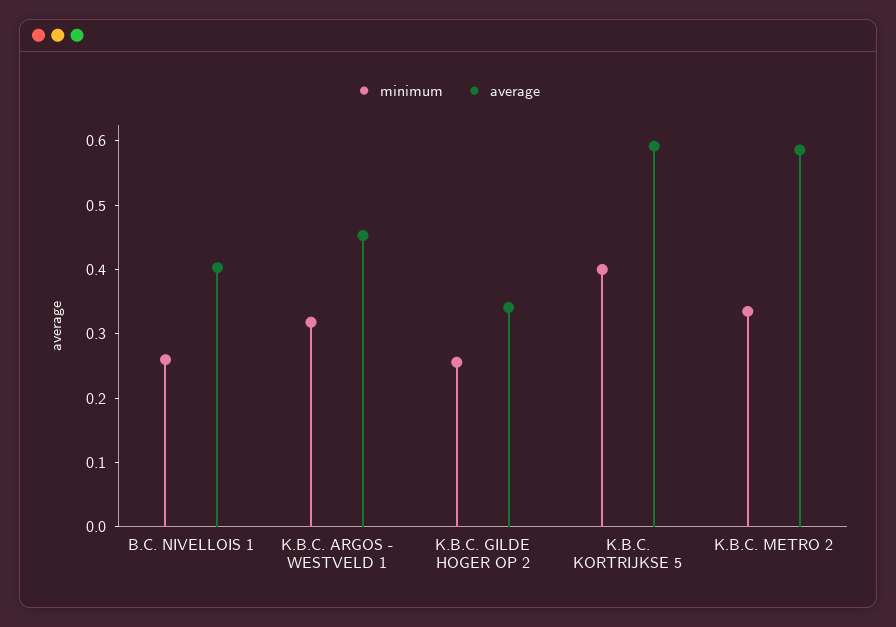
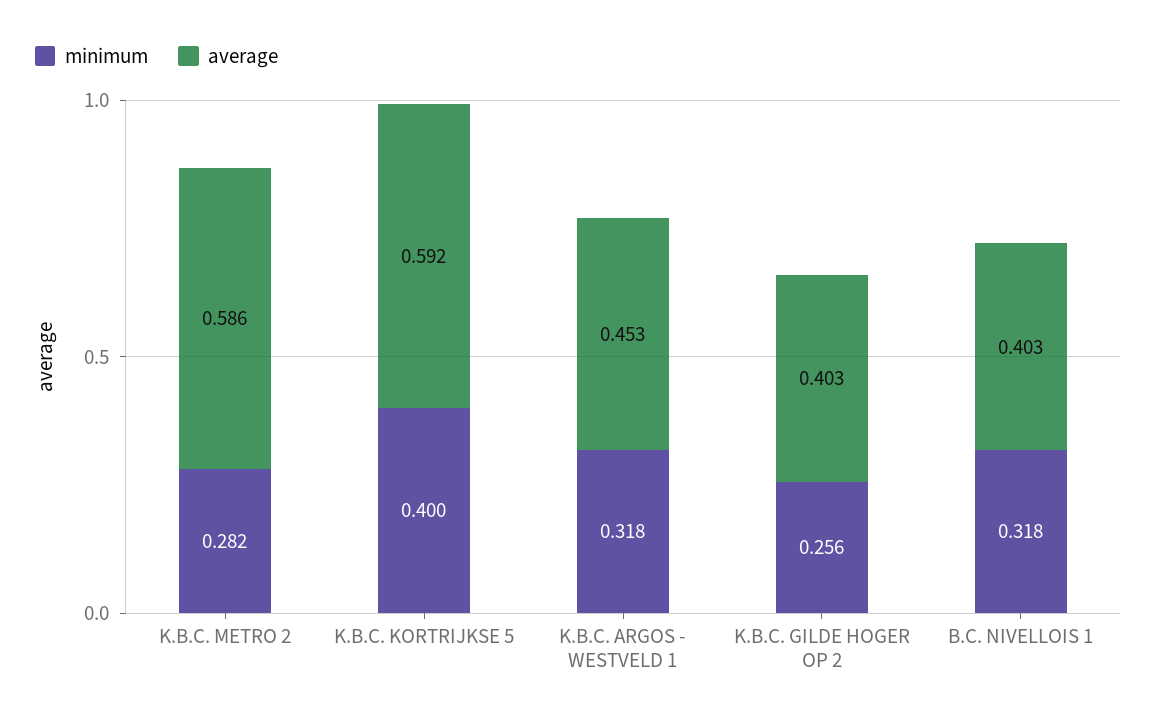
  {
    "minimum": {
-     "B.C. NIVELLOIS 1": 0.26,
+     "B.C. NIVELLOIS 1": 0.318,
      "K.B.C. ARGOS - WESTVELD 1": 0.318,
      "K.B.C. GILDE HOGER OP 2": 0.256,
      "K.B.C. KORTRIJKSE 5": 0.4,
-     "K.B.C. METRO 2": 0.34
+     "K.B.C. METRO 2": 0.282
    },
    "average": {
      "B.C. NIVELLOIS 1": 0.403,
      "K.B.C. ARGOS - WESTVELD 1": 0.453,
-     "K.B.C. GILDE HOGER OP 2": 0.34,
+     "K.B.C. GILDE HOGER OP 2": 0.403,
      "K.B.C. KORTRIJKSE 5": 0.592,
      "K.B.C. METRO 2": 0.586
    }
  }

